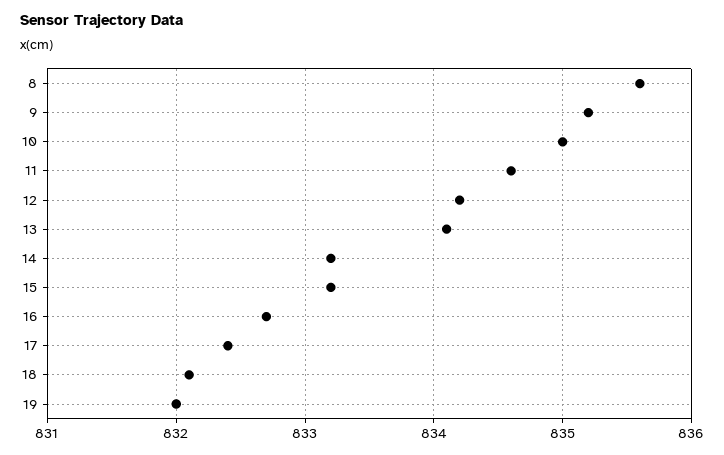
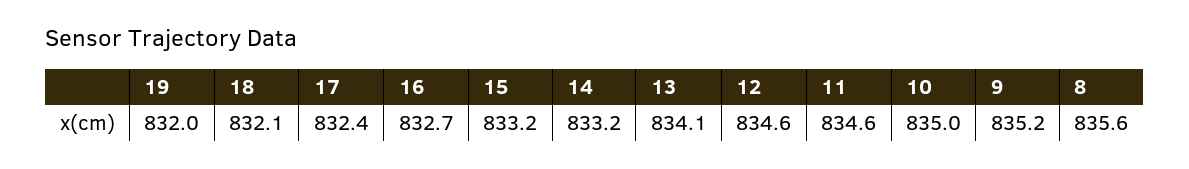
  {
    "8": 835.6,
    "9": 835.2,
    "10": 835,
    "11": 834.6,
-   "12": 834.2,
+   "12": 834.6,
    "13": 834.1,
    "14": 833.2,
    "15": 833.2,
    "16": 832.7,
    "17": 832.4,
    "18": 832.1,
    "19": 832
  }

